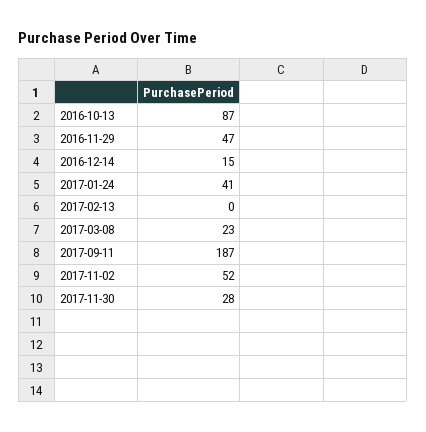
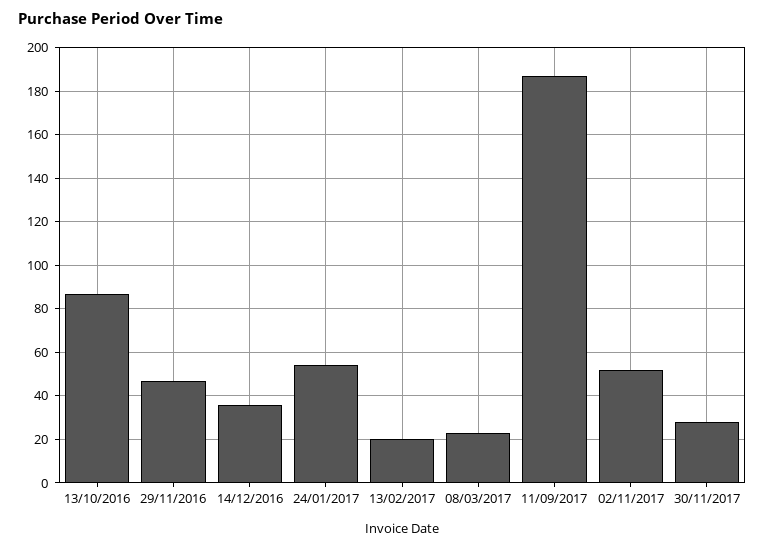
  {
    "2016-10-13": 87,
    "2016-11-29": 47,
-   "2016-12-14": 15,
+   "2016-12-14": 35,
-   "2017-01-24": 41,
+   "2017-01-24": 55,
-   "2017-02-13": 0,
+   "2017-02-13": 20,
    "2017-03-08": 23,
    "2017-09-11": 187,
    "2017-11-02": 52,
    "2017-11-30": 28
  }

